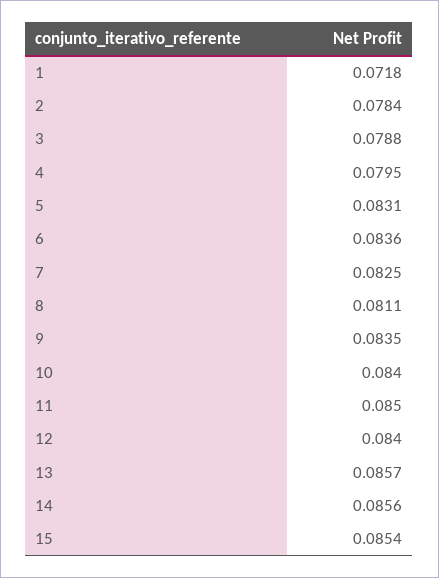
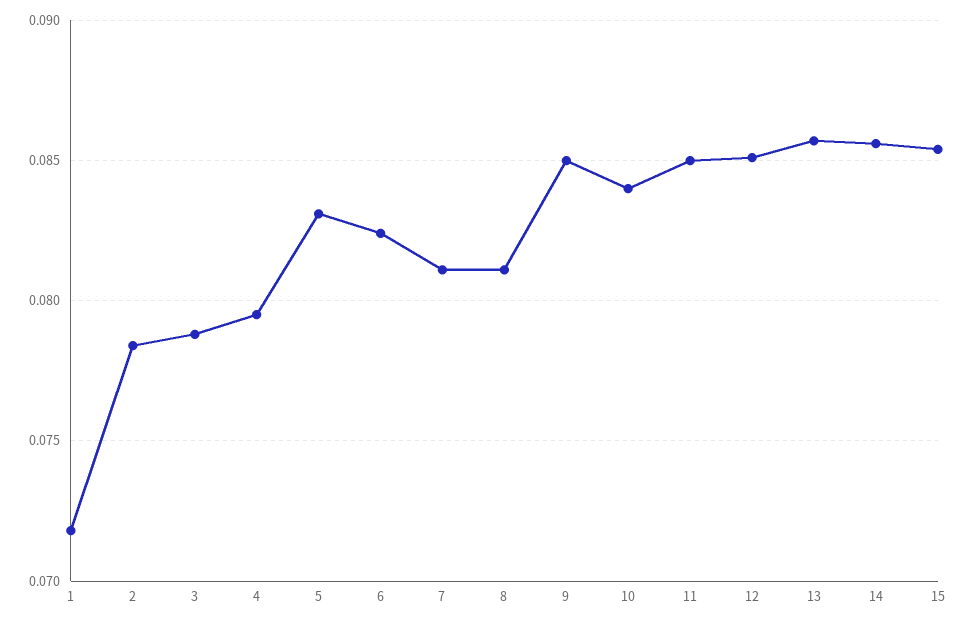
  {
    "1": 0.0718,
    "2": 0.0784,
    "3": 0.0788,
    "4": 0.0795,
    "5": 0.0831,
-   "6": 0.0836,
+   "6": 0.0825,
-   "7": 0.0825,
+   "7": 0.081,
    "8": 0.0811,
-   "9": 0.0835,
+   "9": 0.085,
    "10": 0.084,
    "11": 0.085,
-   "12": 0.084,
+   "12": 0.085,
    "13": 0.0857,
    "14": 0.0856,
    "15": 0.0854
  }

